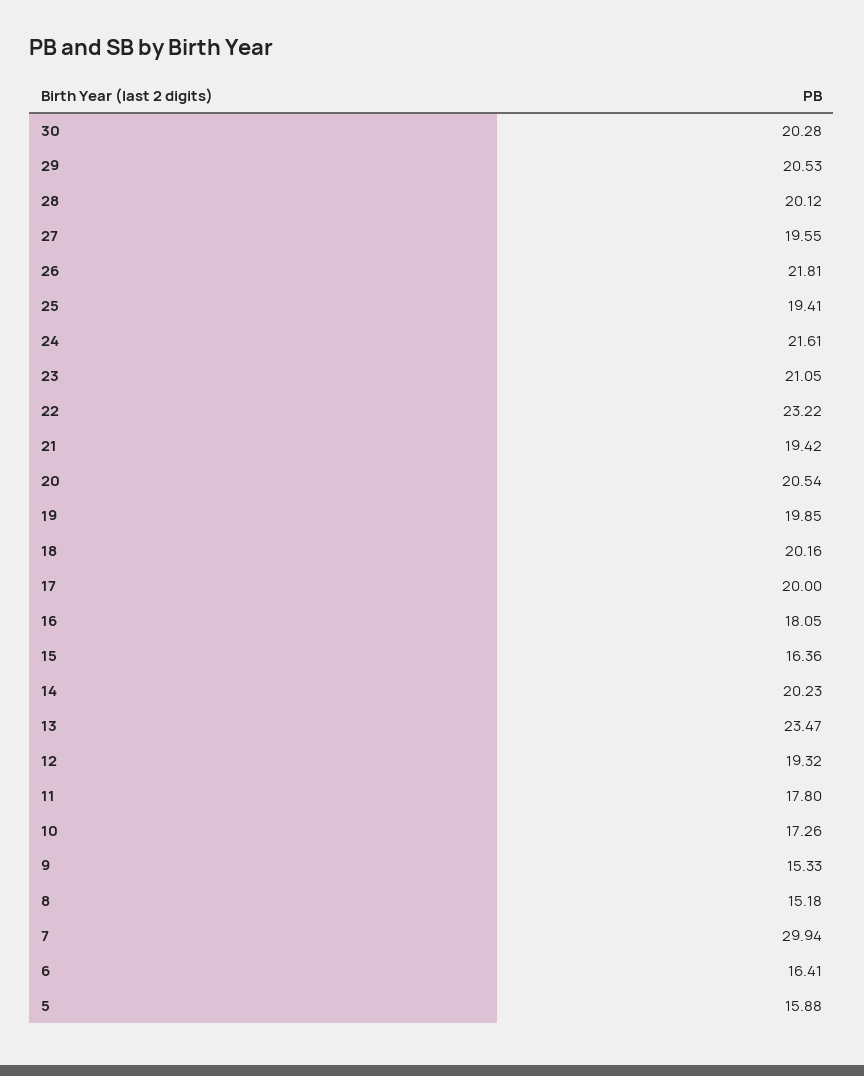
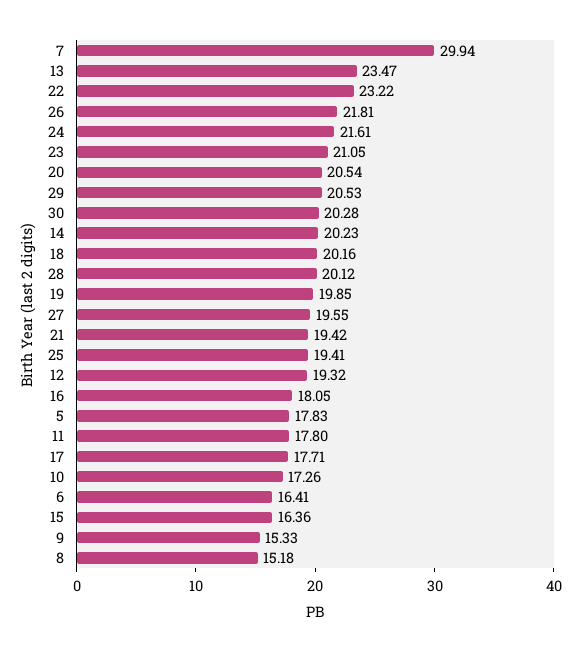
  {
    "30": 20.28,
    "29": 20.53,
    "28": 20.12,
    "27": 19.55,
    "26": 21.81,
    "25": 19.41,
    "24": 21.61,
    "23": 21.05,
    "22": 23.22,
    "21": 19.42,
    "20": 20.54,
    "19": 19.85,
    "18": 20.16,
-   "17": 20,
+   "17": 17.71,
    "16": 18.05,
    "15": 16.36,
    "14": 20.23,
    "13": 23.47,
    "12": 19.32,
    "11": 17.8,
    "10": 17.26,
    "9": 15.33,
    "8": 15.18,
    "7": 29.94,
    "6": 16.41,
-   "5": 15.88
+   "5": 17.83
  }

